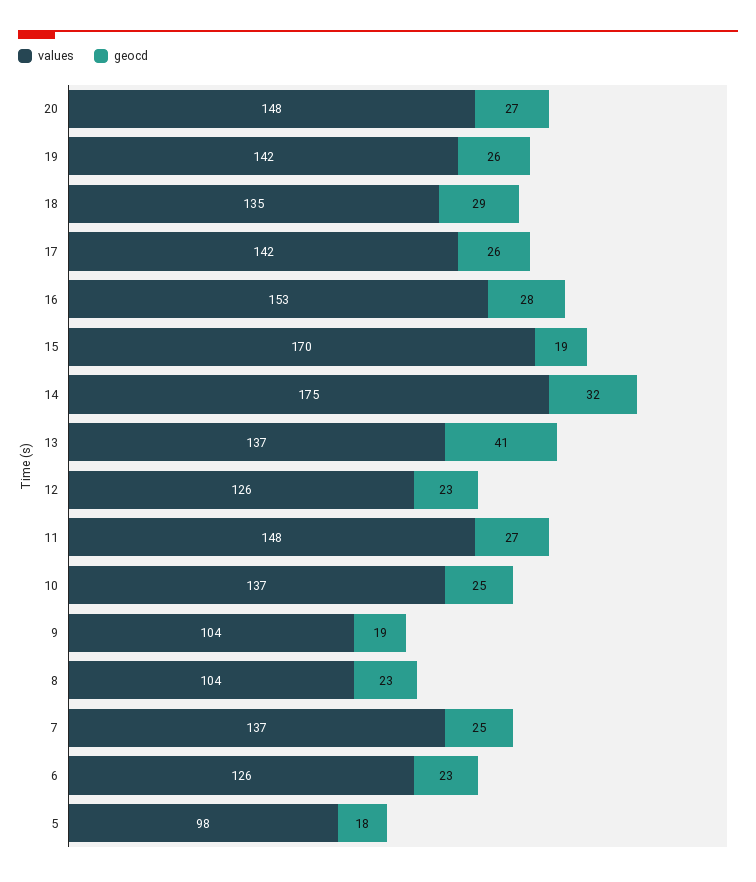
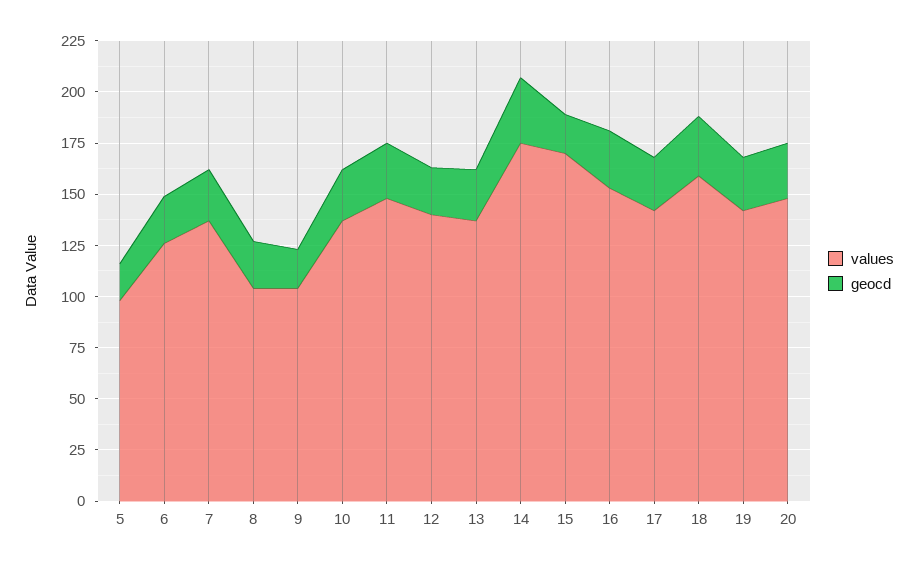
  {
    "values": {
      "20": 148,
      "19": 142,
-     "18": 135,
+     "18": 160,
      "17": 142,
      "16": 153,
      "15": 170,
      "14": 175,
      "13": 137,
-     "12": 126,
+     "12": 140,
      "11": 148,
      "10": 137,
      "9": 104,
      "8": 104,
      "7": 137,
      "6": 126,
      "5": 98
    },
    "geocd": {
      "20": 27,
      "19": 26,
      "18": 29,
      "17": 26,
      "16": 28,
      "15": 19,
      "14": 32,
-     "13": 41,
+     "13": 25,
      "12": 23,
      "11": 27,
      "10": 25,
      "9": 19,
      "8": 23,
      "7": 25,
      "6": 23,
      "5": 18
    }
  }

